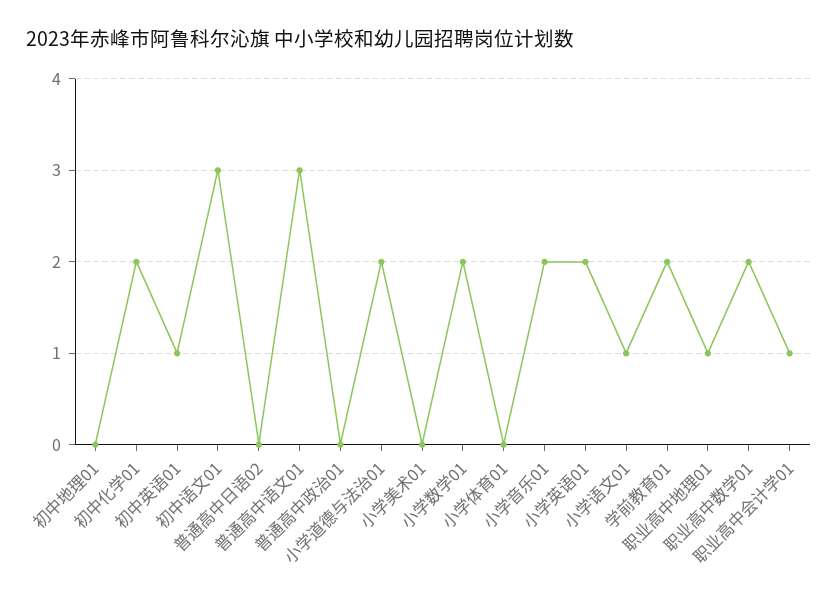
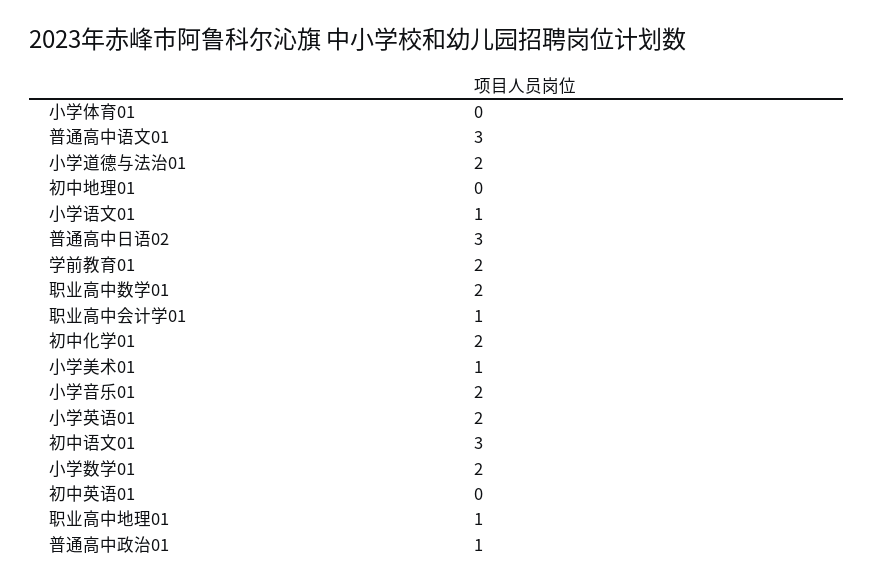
  {
    "初中地理01": 0,
    "初中化学01": 2,
-   "初中英语01": 1,
+   "初中英语01": 0,
    "初中语文01": 3,
-   "普通高中日语02": 0,
+   "普通高中日语02": 3,
    "普通高中语文01": 3,
-   "普通高中政治01": 0,
+   "普通高中政治01": 1,
    "小学道德与法治01": 2,
-   "小学美术01": 0,
+   "小学美术01": 1,
    "小学数学01": 2,
    "小学体育01": 0,
    "小学音乐01": 2,
    "小学英语01": 2,
    "小学语文01": 1,
    "学前教育01": 2,
    "职业高中地理01": 1,
    "职业高中数学01": 2,
    "职业高中会计学01": 1
  }

